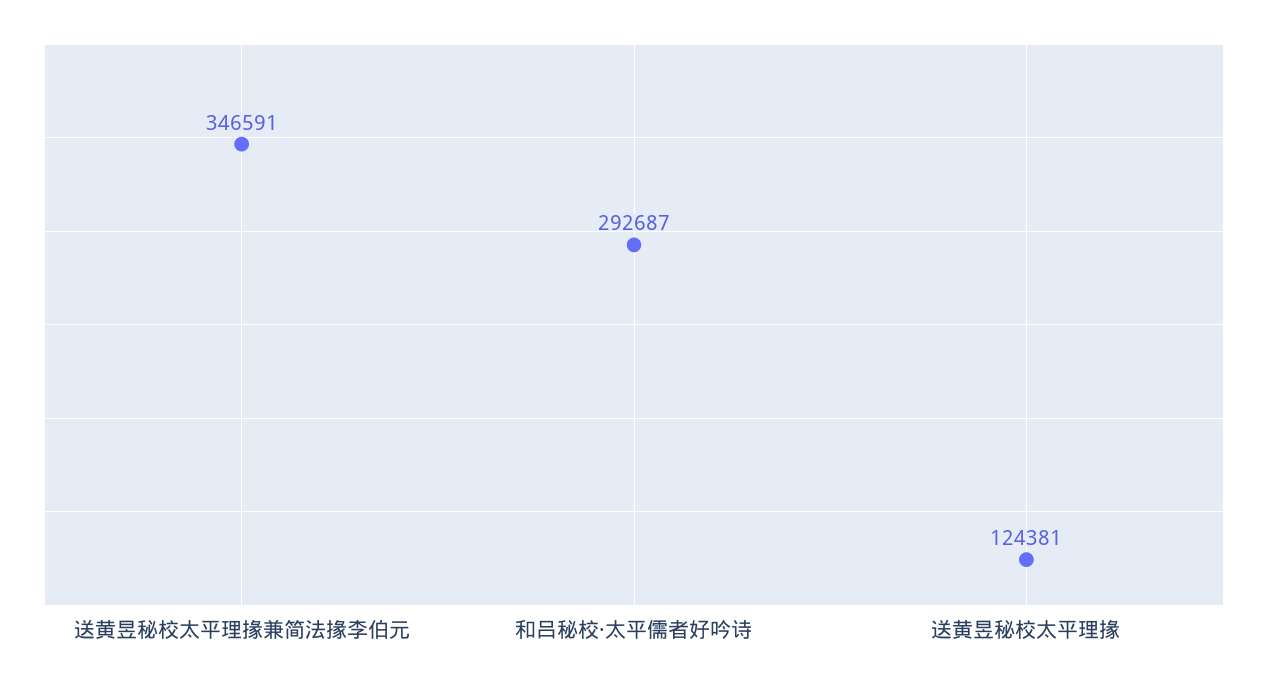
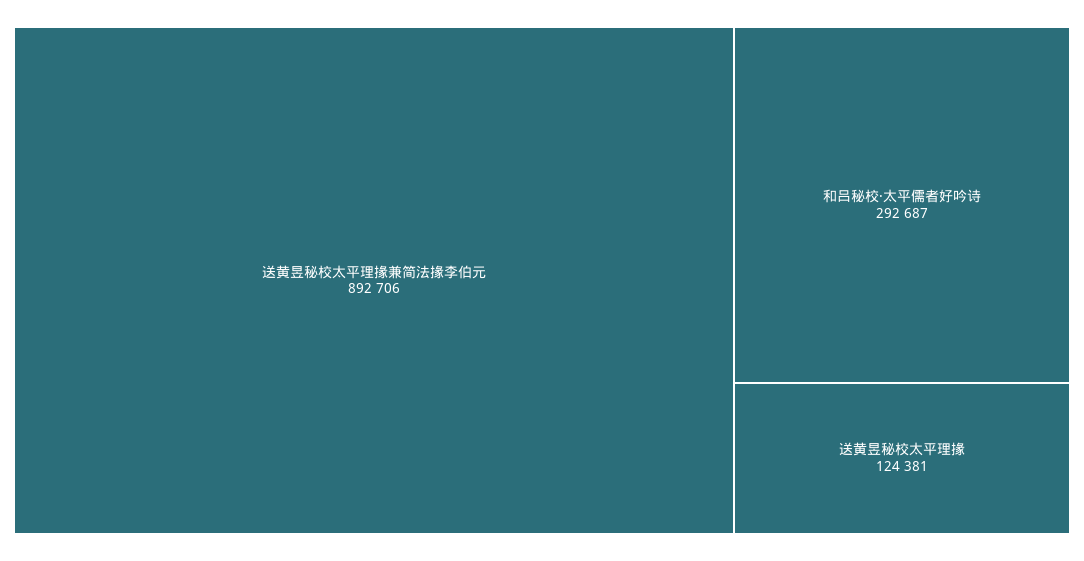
  {
-   "送黄昱秘校太平理掾兼简法掾李伯元": 346591,
+   "送黄昱秘校太平理掾兼简法掾李伯元": 892706,
    "和吕秘校·太平儒者好吟诗": 292687,
    "送黄昱秘校太平理掾": 124381
  }

